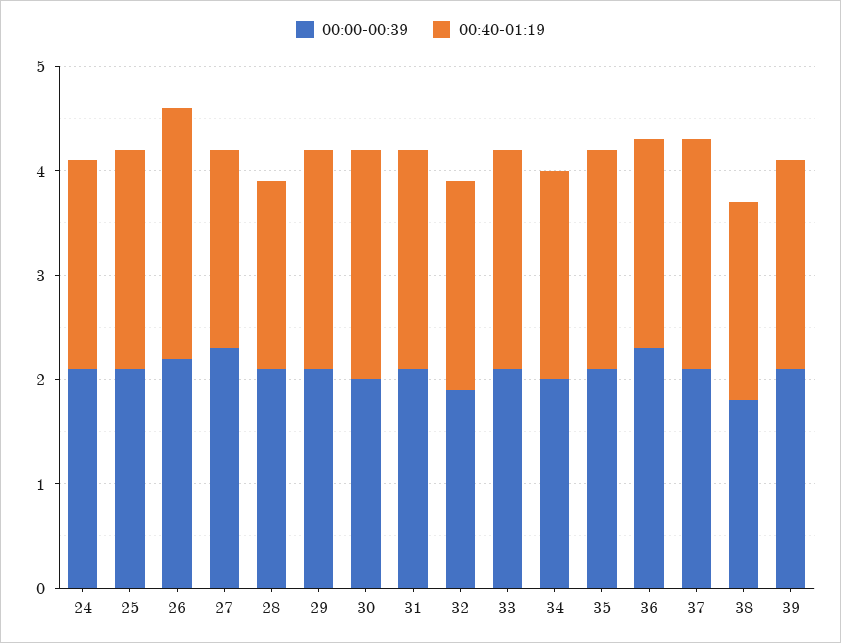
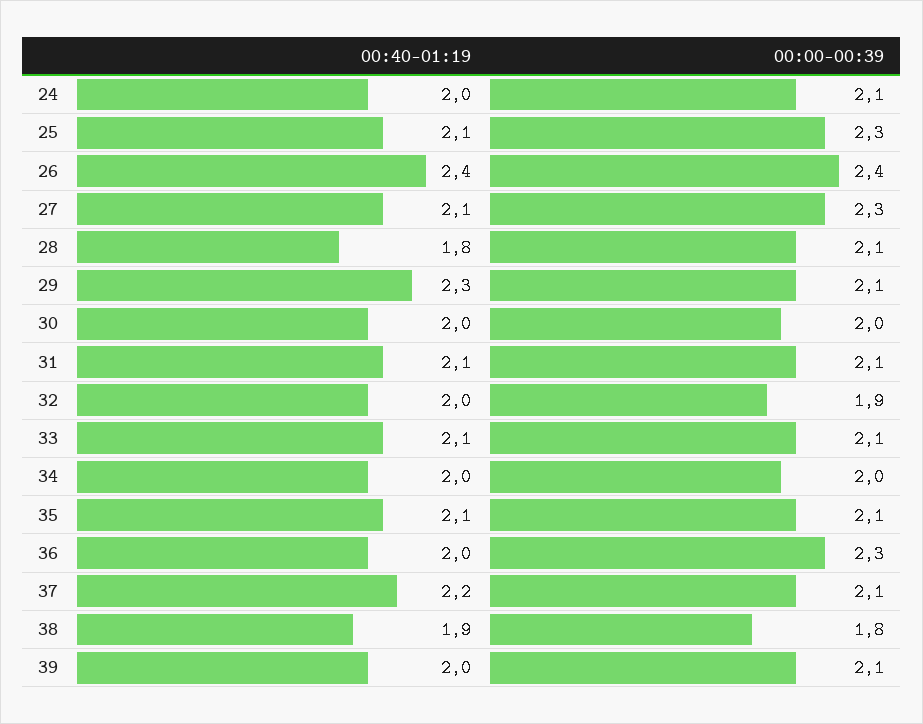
  {
    "00:00-00:39": {
      "24": 2.1,
-     "25": 2.1,
+     "25": 2.3,
-     "26": 2.2,
+     "26": 2.4,
      "27": 2.3,
      "28": 2.1,
      "29": 2.1,
      "30": 2,
      "31": 2.1,
      "32": 1.9,
      "33": 2.1,
      "34": 2,
      "35": 2.1,
      "36": 2.3,
      "37": 2.1,
      "38": 1.8,
      "39": 2.1
    },
    "00:40-01:19": {
      "24": 2,
      "25": 2.1,
      "26": 2.4,
-     "27": 1.9,
+     "27": 2.1,
      "28": 1.8,
-     "29": 2.1,
+     "29": 2.3,
-     "30": 2.2,
+     "30": 2,
      "31": 2.1,
      "32": 2,
      "33": 2.1,
      "34": 2,
      "35": 2.1,
      "36": 2,
      "37": 2.2,
      "38": 1.9,
      "39": 2
    }
  }

